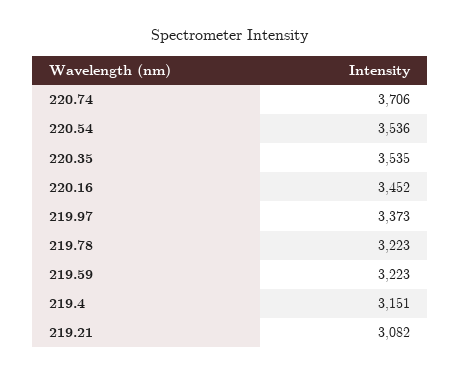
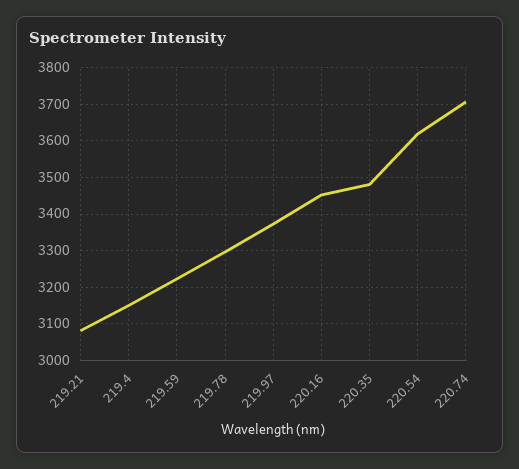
  {
    "220.74": 3706,
-   "220.54": 3536,
+   "220.54": 3620,
-   "220.35": 3535,
+   "220.35": 3480,
    "220.16": 3452,
    "219.97": 3373,
-   "219.78": 3223,
+   "219.78": 3300,
    "219.59": 3223,
    "219.4": 3151,
    "219.21": 3082
  }

